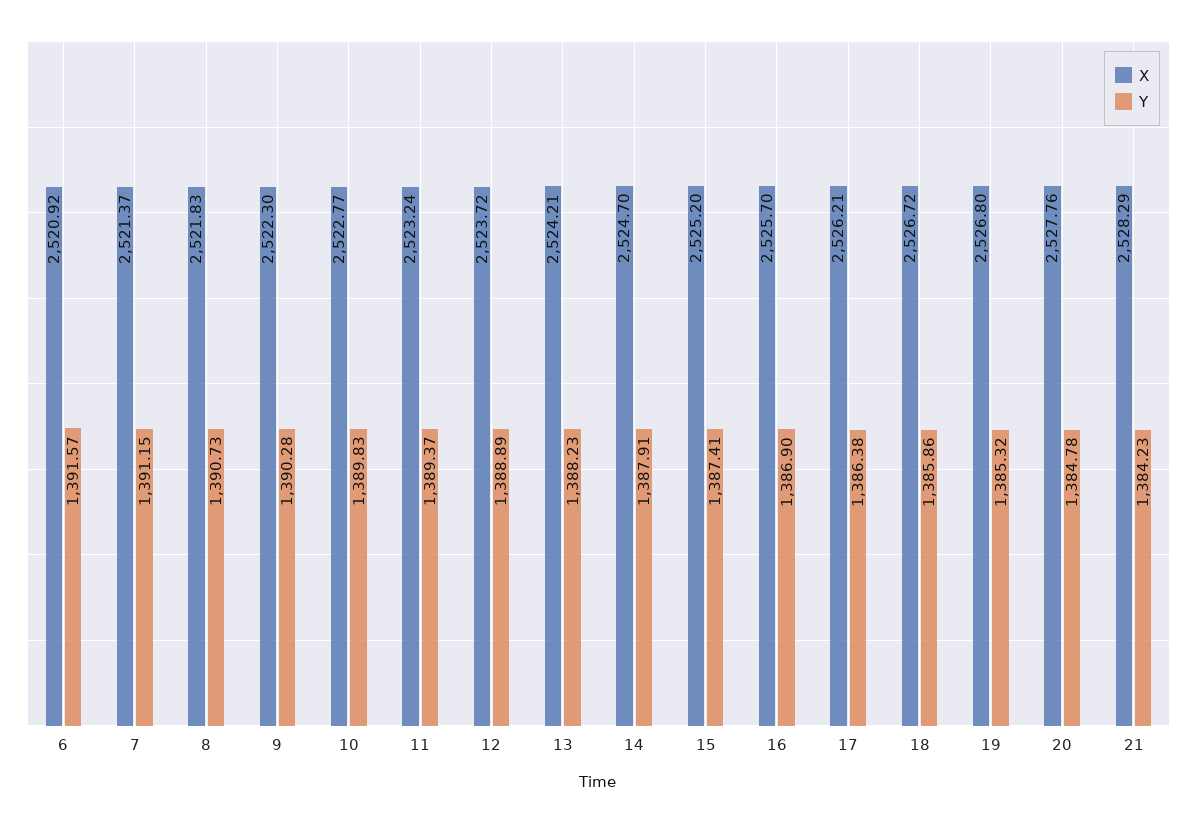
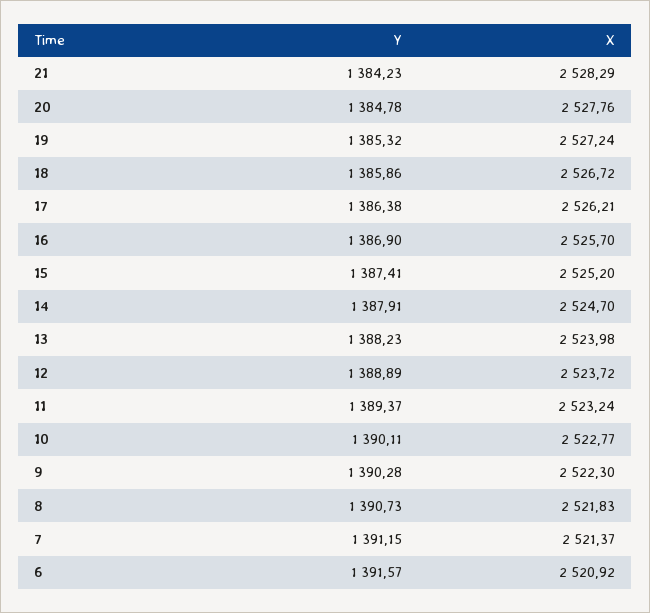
  {
    "X": {
      "6": 2520.92,
      "7": 2521.37,
      "8": 2521.83,
      "9": 2522.3,
      "10": 2522.77,
      "11": 2523.24,
      "12": 2523.72,
-     "13": 2524.21,
+     "13": 2523.98,
      "14": 2524.7,
      "15": 2525.2,
      "16": 2525.7,
      "17": 2526.21,
      "18": 2526.72,
-     "19": 2526.8,
+     "19": 2527.24,
      "20": 2527.76,
      "21": 2528.29
    },
    "Y": {
      "6": 1391.57,
      "7": 1391.15,
      "8": 1390.73,
      "9": 1390.28,
-     "10": 1389.83,
+     "10": 1390.11,
      "11": 1389.37,
      "12": 1388.89,
      "13": 1388.23,
      "14": 1387.91,
      "15": 1387.41,
      "16": 1386.9,
      "17": 1386.38,
      "18": 1385.86,
      "19": 1385.32,
      "20": 1384.78,
      "21": 1384.23
    }
  }

